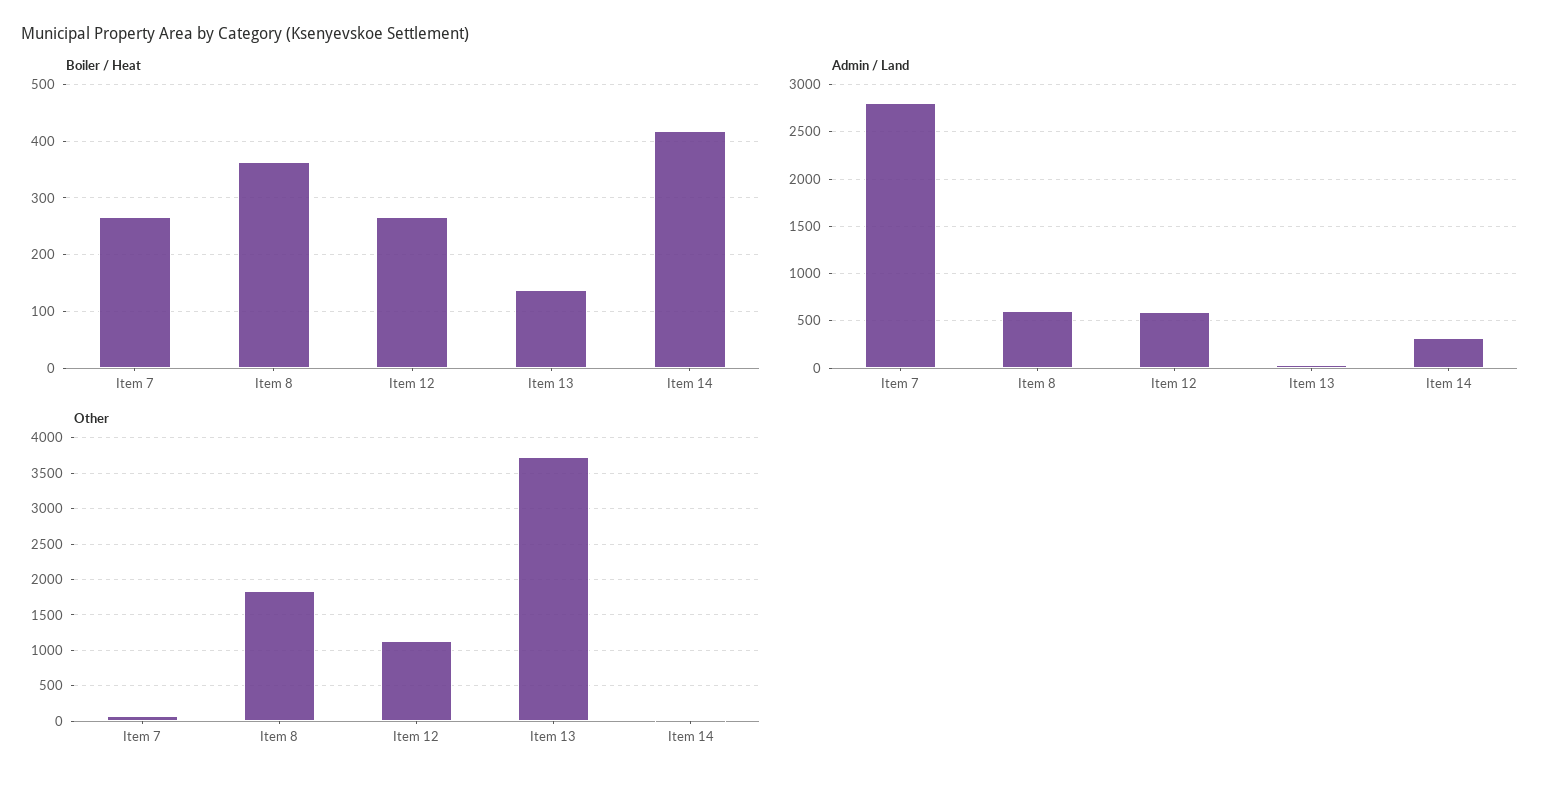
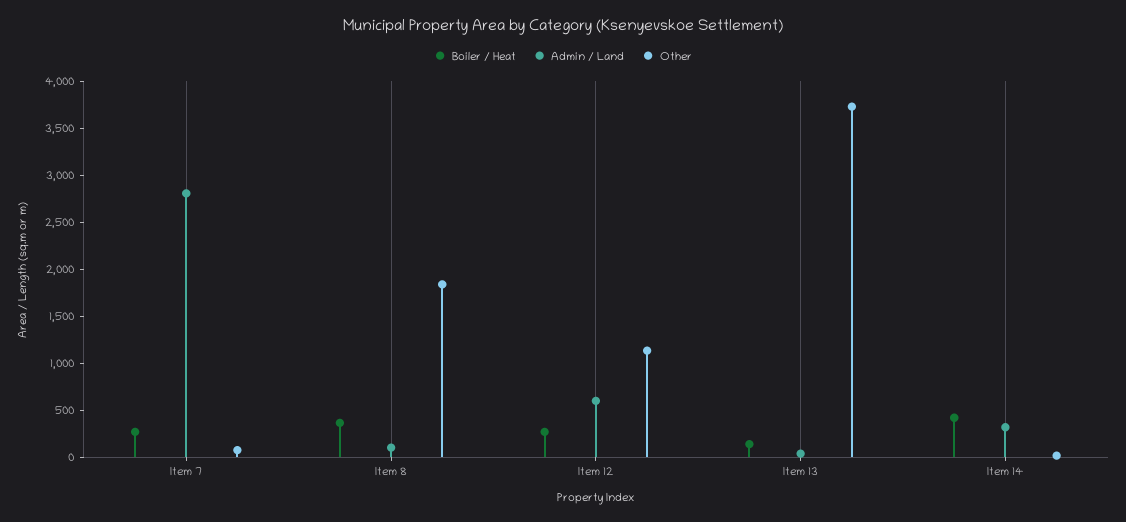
  {
    "Boiler / Heat": {
      "Item 7": 260,
      "Item 8": 360,
      "Item 12": 260,
      "Item 13": 140,
      "Item 14": 420
    },
    "Admin / Land": {
      "Item 7": 2800,
-     "Item 8": 600,
+     "Item 8": 100,
      "Item 12": 600,
      "Item 13": 0,
      "Item 14": 300
    },
    "Other": {
      "Item 7": 100,
      "Item 8": 1800,
      "Item 12": 1100,
      "Item 13": 3700,
      "Item 14": 0
    }
  }

